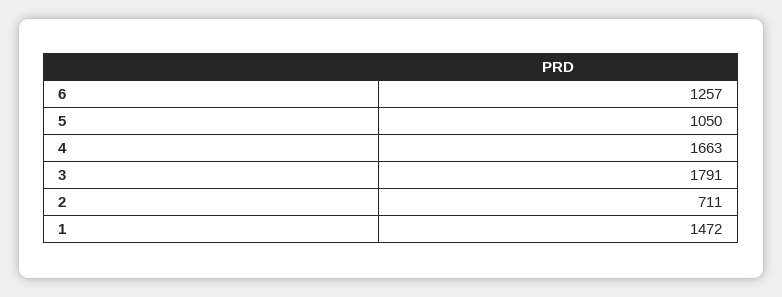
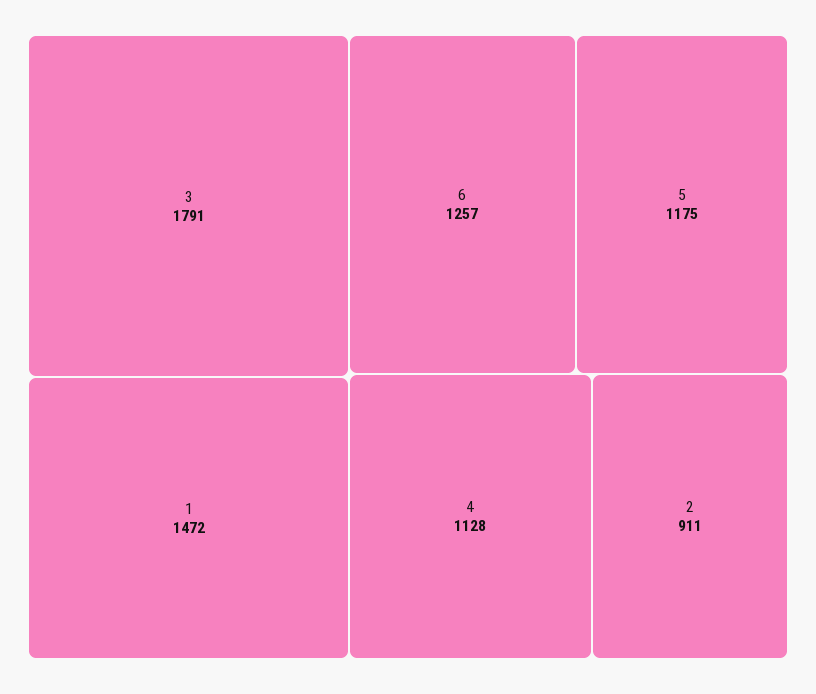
  {
    "6": 1257,
-   "5": 1050,
+   "5": 1175,
-   "4": 1663,
+   "4": 1128,
    "3": 1791,
-   "2": 711,
+   "2": 911,
    "1": 1472
  }

